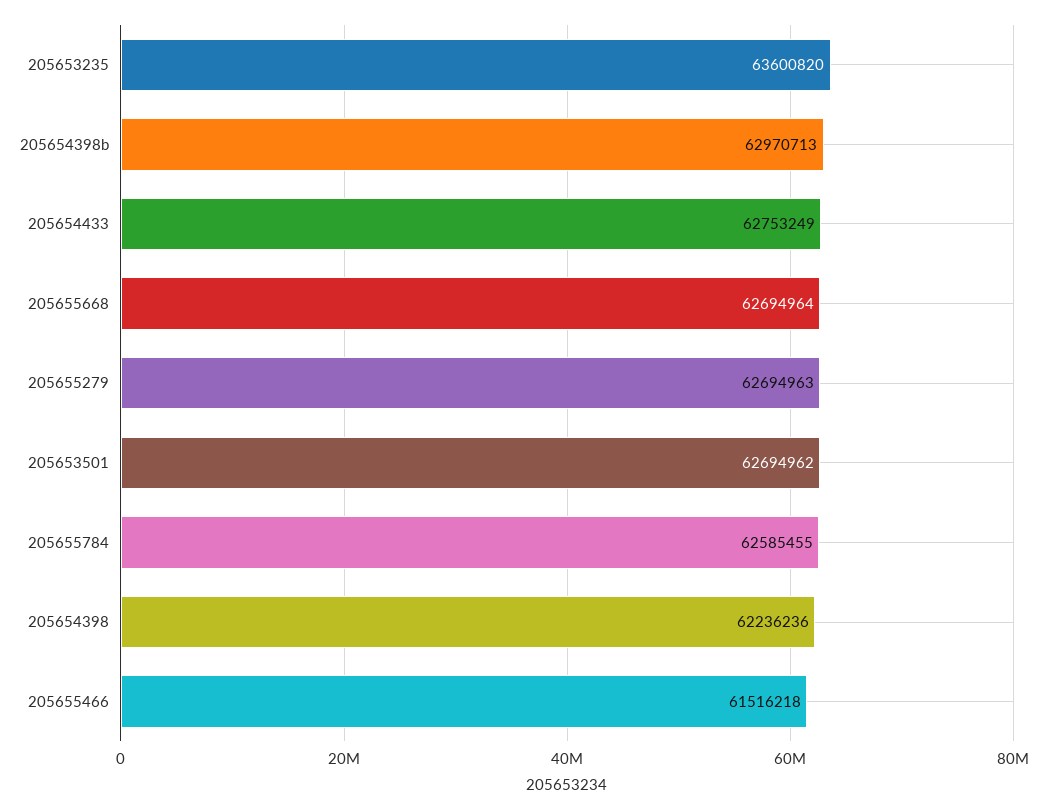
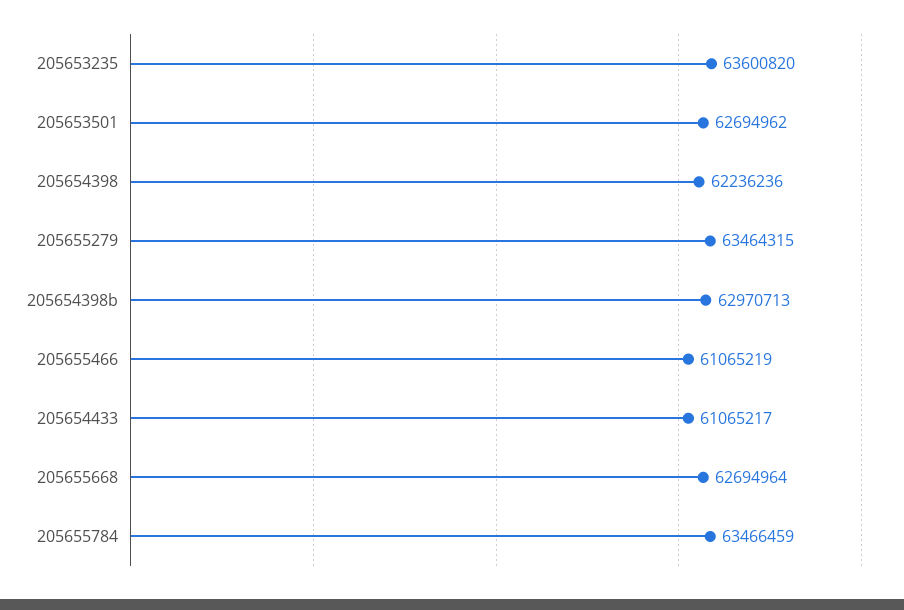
  {
    "205653235": 63600820,
    "205654398b": 62970713,
-   "205654433": 62753249,
+   "205654433": 61065217,
    "205655668": 62694964,
-   "205655279": 62694963,
+   "205655279": 63464315,
    "205653501": 62694962,
-   "205655784": 62585455,
+   "205655784": 63466459,
    "205654398": 62236236,
-   "205655466": 61516218
+   "205655466": 61065219
  }

